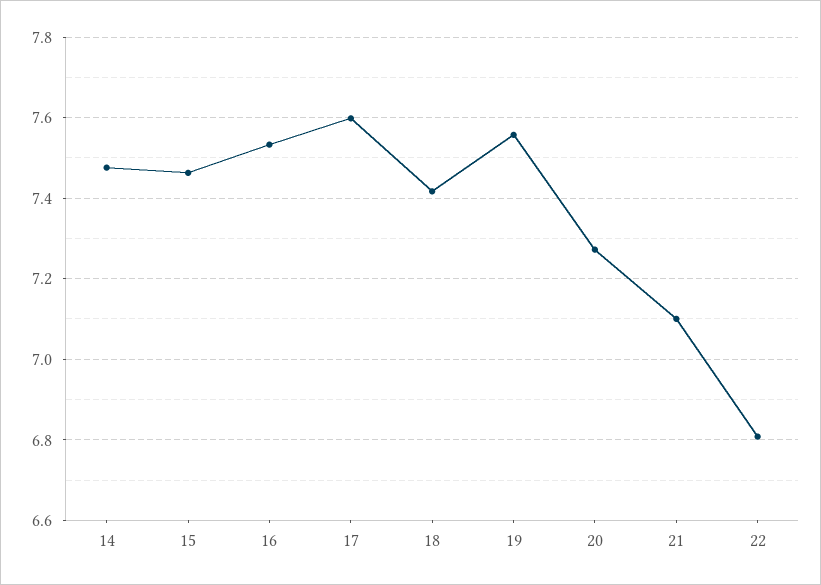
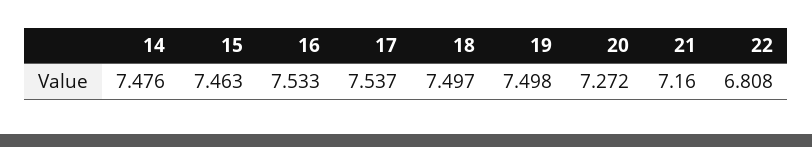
  {
    "14": 7.476,
    "15": 7.463,
    "16": 7.533,
-   "17": 7.6,
+   "17": 7.537,
-   "18": 7.42,
+   "18": 7.497,
-   "19": 7.56,
+   "19": 7.498,
    "20": 7.272,
-   "21": 7.1,
+   "21": 7.16,
    "22": 6.808
  }

